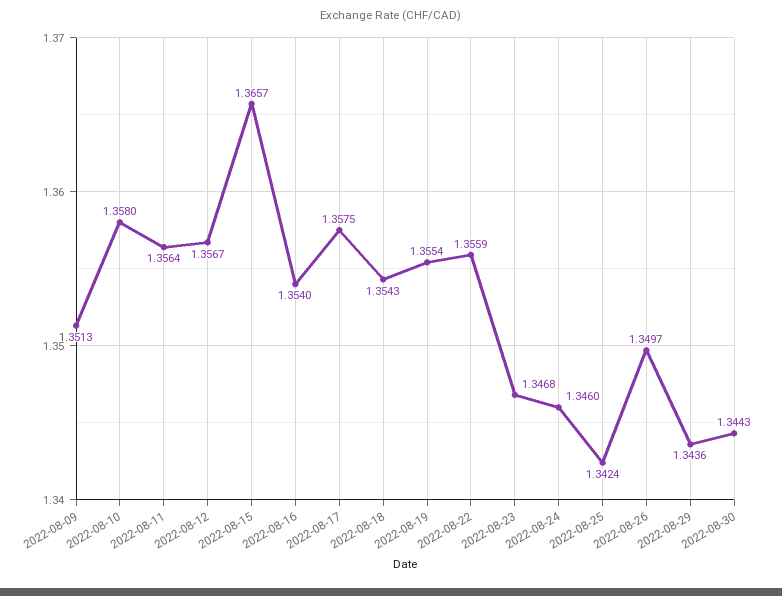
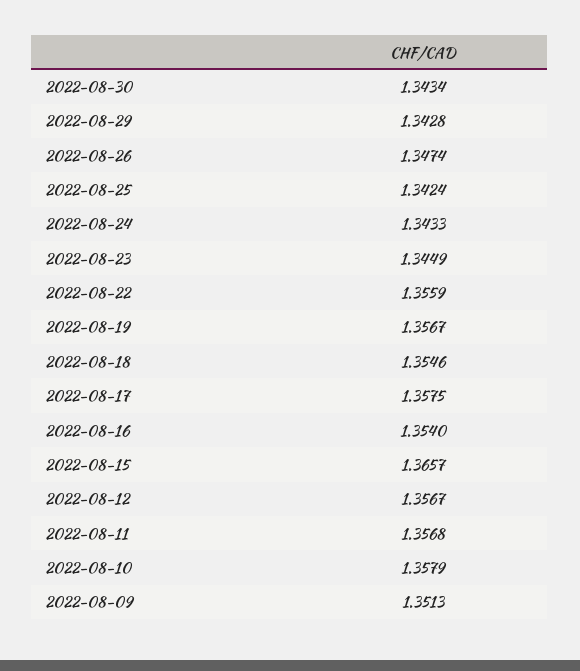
  {
    "2022-08-09": 1.3513,
-   "2022-08-10": 1.358,
+   "2022-08-10": 1.3579,
-   "2022-08-11": 1.3564,
+   "2022-08-11": 1.3568,
    "2022-08-12": 1.3567,
    "2022-08-15": 1.3657,
    "2022-08-16": 1.354,
    "2022-08-17": 1.3575,
-   "2022-08-18": 1.3543,
+   "2022-08-18": 1.3546,
-   "2022-08-19": 1.3554,
+   "2022-08-19": 1.3567,
    "2022-08-22": 1.3559,
-   "2022-08-23": 1.3468,
+   "2022-08-23": 1.3449,
-   "2022-08-24": 1.346,
+   "2022-08-24": 1.3433,
    "2022-08-25": 1.3424,
-   "2022-08-26": 1.3497,
+   "2022-08-26": 1.3474,
-   "2022-08-29": 1.3436,
+   "2022-08-29": 1.3428,
-   "2022-08-30": 1.3443
+   "2022-08-30": 1.3434
  }

